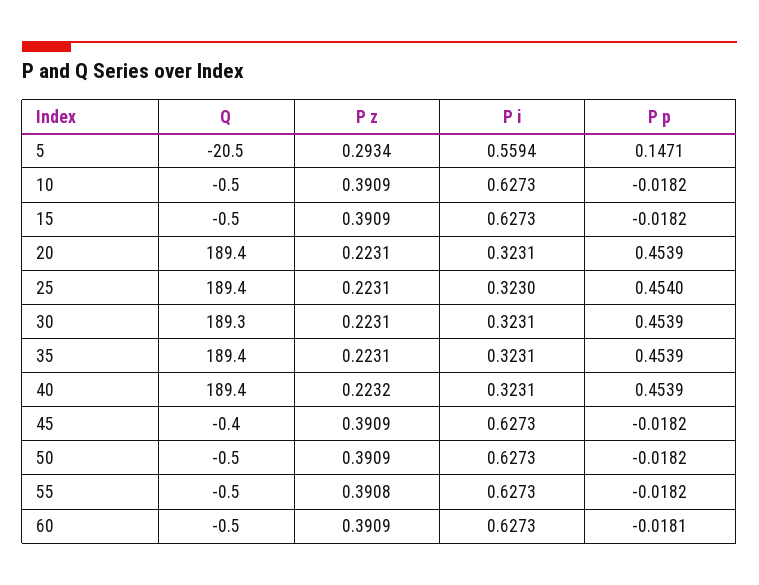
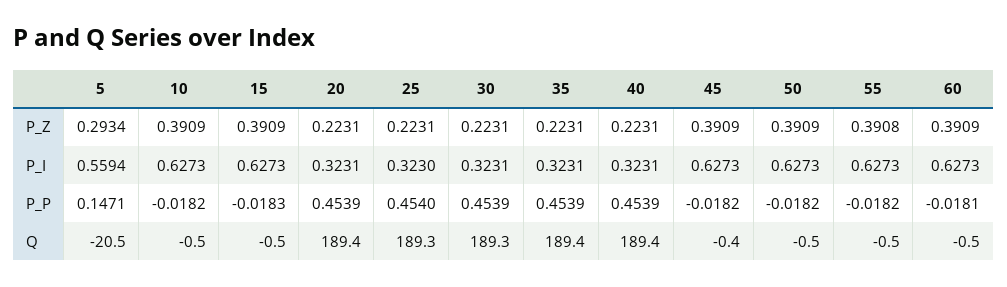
  {
    "Q": {
      "5": -20.5,
      "10": -0.5,
      "15": -0.5,
      "20": 189.4,
-     "25": 189.4,
+     "25": 189.3,
      "30": 189.3,
      "35": 189.4,
      "40": 189.4,
      "45": -0.4,
      "50": -0.5,
      "55": -0.5,
      "60": -0.5
    },
    "P z": {
      "5": 0.2934,
      "10": 0.3909,
      "15": 0.3909,
      "20": 0.2231,
      "25": 0.2231,
      "30": 0.2231,
      "35": 0.2231,
-     "40": 0.2232,
+     "40": 0.2231,
      "45": 0.3909,
      "50": 0.3909,
      "55": 0.3908,
      "60": 0.3909
    },
    "P i": {
      "5": 0.5594,
      "10": 0.6273,
      "15": 0.6273,
      "20": 0.3231,
      "25": 0.323,
      "30": 0.3231,
      "35": 0.3231,
      "40": 0.3231,
      "45": 0.6273,
      "50": 0.6273,
      "55": 0.6273,
      "60": 0.6273
    },
    "P p": {
      "5": 0.1471,
      "10": -0.0182,
-     "15": -0.0182,
+     "15": -0.0183,
      "20": 0.4539,
      "25": 0.454,
      "30": 0.4539,
      "35": 0.4539,
      "40": 0.4539,
      "45": -0.0182,
      "50": -0.0182,
      "55": -0.0182,
      "60": -0.0181
    }
  }

